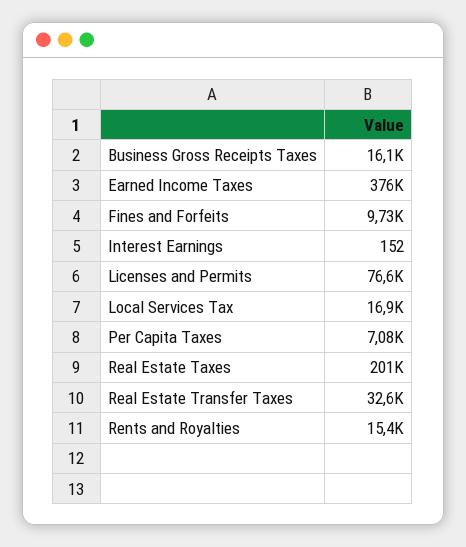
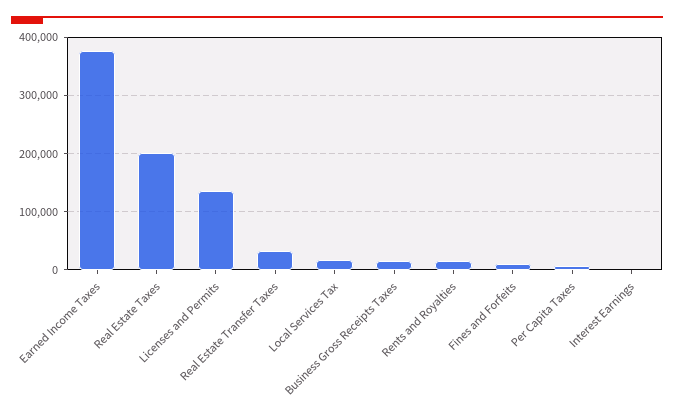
  {
    "Business Gross Receipts Taxes": 16100,
    "Earned Income Taxes": 376000,
    "Fines and Forfeits": 9730,
    "Interest Earnings": 152,
-   "Licenses and Permits": 76600,
+   "Licenses and Permits": 140000,
    "Local Services Tax": 16900,
    "Per Capita Taxes": 7080,
    "Real Estate Taxes": 201000,
    "Real Estate Transfer Taxes": 32600,
    "Rents and Royalties": 15400
  }

